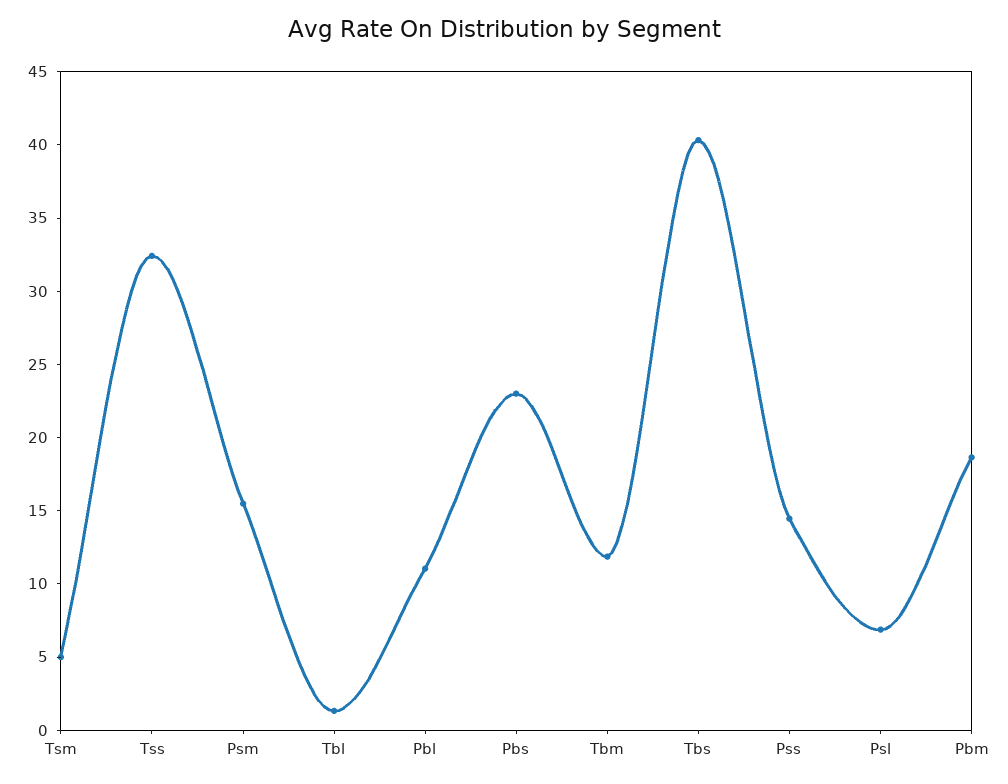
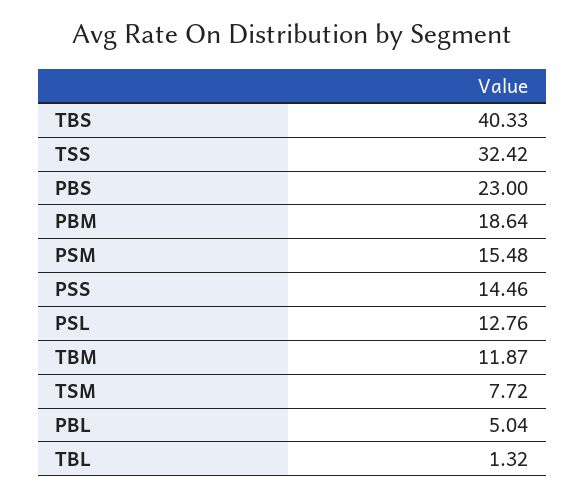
  {
-   "Tsm": 5,
+   "Tsm": 7.72,
    "Tss": 32.42,
    "Psm": 15.48,
    "Tbl": 1.32,
-   "Pbl": 11,
+   "Pbl": 5.04,
    "Pbs": 23,
    "Tbm": 11.87,
    "Tbs": 40.33,
    "Pss": 14.46,
-   "Psl": 7,
+   "Psl": 12.76,
    "Pbm": 18.64
  }

